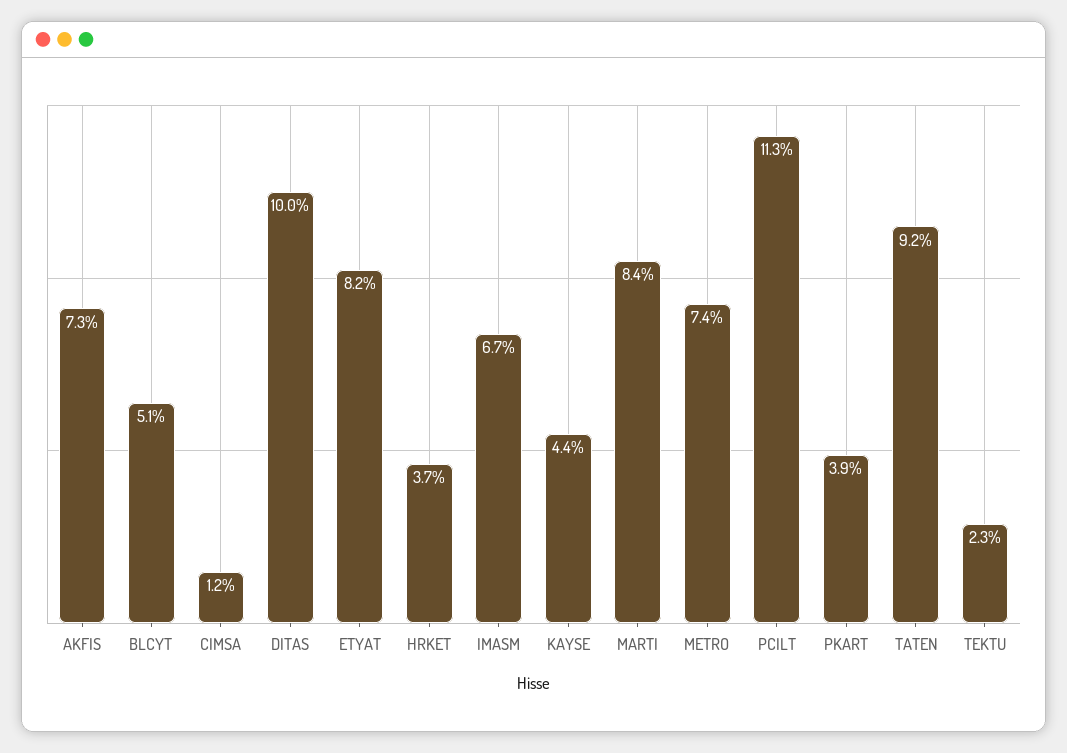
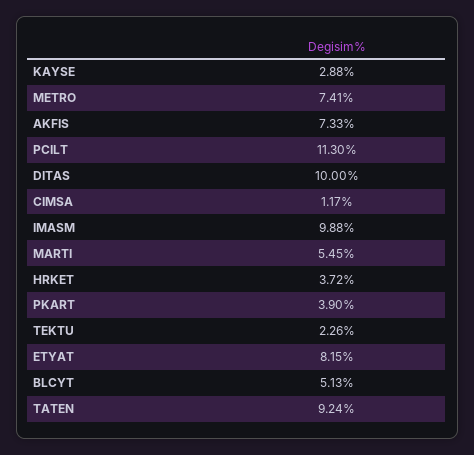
  {
    "AKFIS": 7.33,
    "BLCYT": 5.13,
    "CIMSA": 1.17,
    "DITAS": 10,
    "ETYAT": 8.15,
    "HRKET": 3.72,
-   "IMASM": 6.7,
+   "IMASM": 9.88,
-   "KAYSE": 4.4,
+   "KAYSE": 2.88,
-   "MARTI": 8.4,
+   "MARTI": 5.45,
    "METRO": 7.41,
    "PCILT": 11.3,
    "PKART": 3.9,
    "TATEN": 9.24,
    "TEKTU": 2.26
  }

